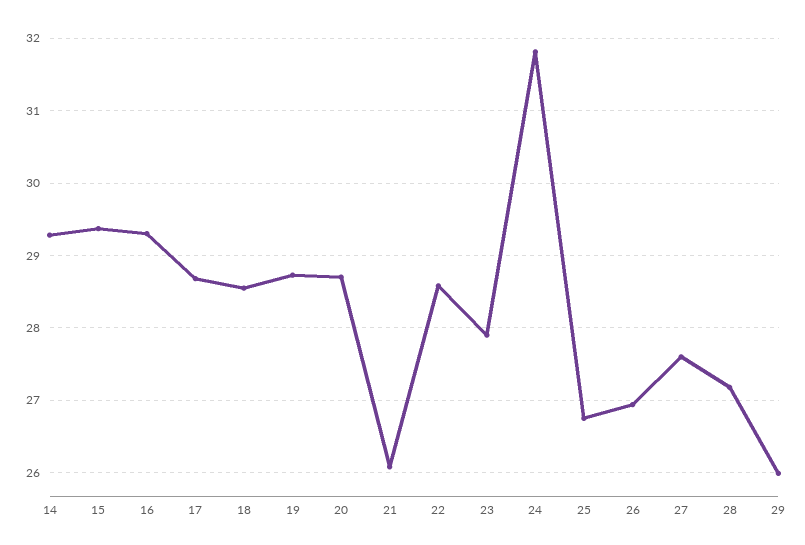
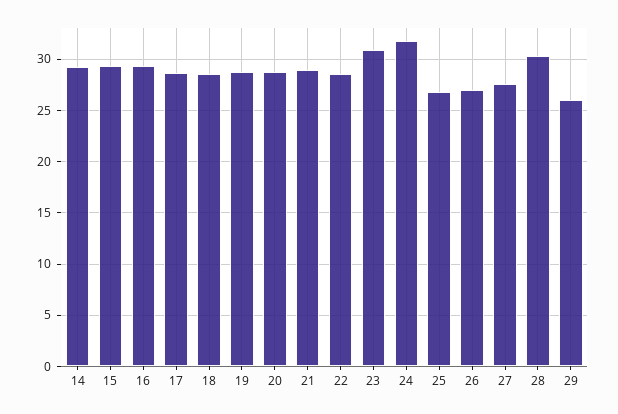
  {
    "14": 29.3,
    "15": 29.4,
    "16": 29.3,
    "17": 28.7,
    "18": 28.6,
    "19": 28.7,
    "20": 28.7,
-   "21": 26.1,
+   "21": 29,
    "22": 28.6,
-   "23": 27.9,
+   "23": 31,
    "24": 31.8,
    "25": 26.8,
    "26": 26.9,
    "27": 27.6,
-   "28": 27.2,
+   "28": 30,
    "29": 26
  }

